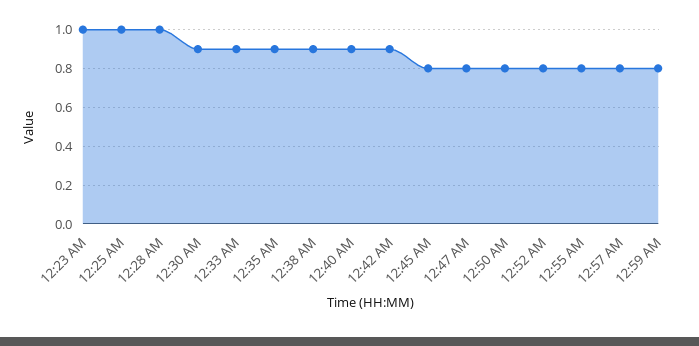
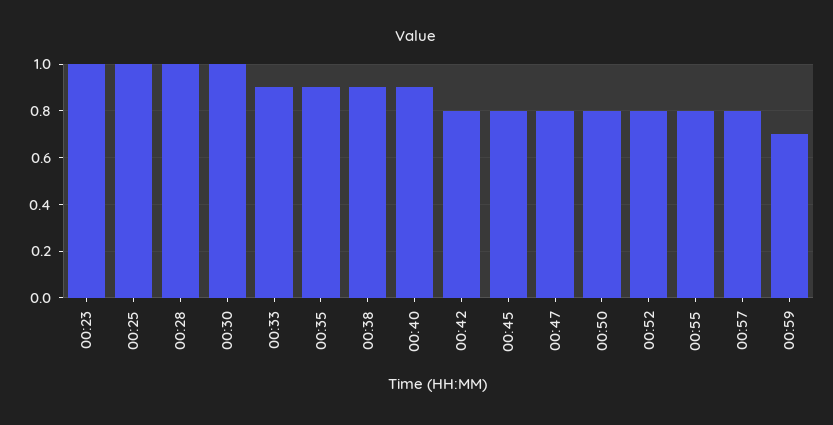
  {
    "12:23 AM": 1,
    "12:25 AM": 1,
    "12:28 AM": 1,
-   "12:30 AM": 0.9,
+   "12:30 AM": 1,
    "12:33 AM": 0.9,
    "12:35 AM": 0.9,
    "12:38 AM": 0.9,
    "12:40 AM": 0.9,
-   "12:42 AM": 0.9,
+   "12:42 AM": 0.8,
    "12:45 AM": 0.8,
    "12:47 AM": 0.8,
    "12:50 AM": 0.8,
    "12:52 AM": 0.8,
    "12:55 AM": 0.8,
    "12:57 AM": 0.8,
-   "12:59 AM": 0.8
+   "12:59 AM": 0.7
  }

